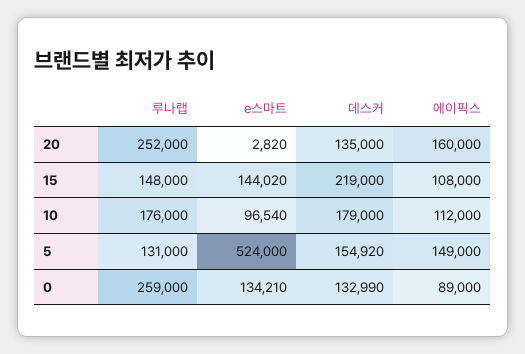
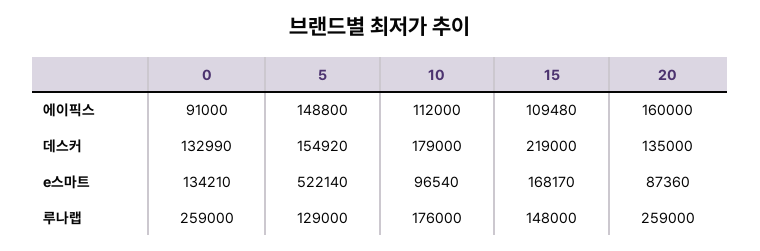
  {
    "루나랩": {
-     "20": 252000,
+     "20": 259000,
      "15": 148000,
      "10": 176000,
-     "5": 131000,
+     "5": 129000,
      "0": 259000
    },
    "e스마트": {
-     "20": 2820,
+     "20": 87360,
-     "15": 144020,
+     "15": 168170,
      "10": 96540,
-     "5": 524000,
+     "5": 522140,
      "0": 134210
    },
    "데스커": {
      "20": 135000,
      "15": 219000,
      "10": 179000,
      "5": 154920,
      "0": 132990
    },
    "에이픽스": {
      "20": 160000,
-     "15": 108000,
+     "15": 109480,
      "10": 112000,
-     "5": 149000,
+     "5": 148800,
-     "0": 89000
+     "0": 91000
    }
  }

